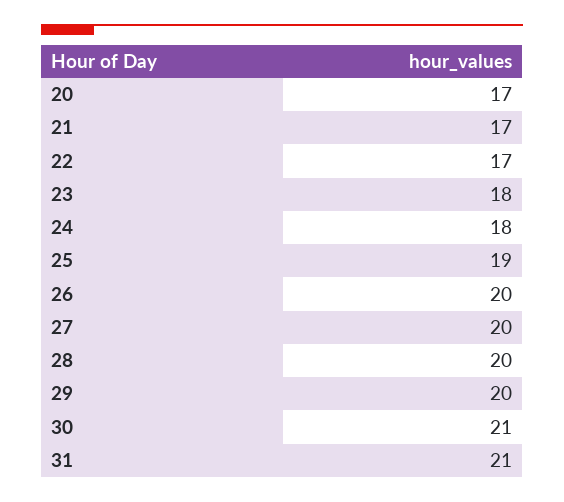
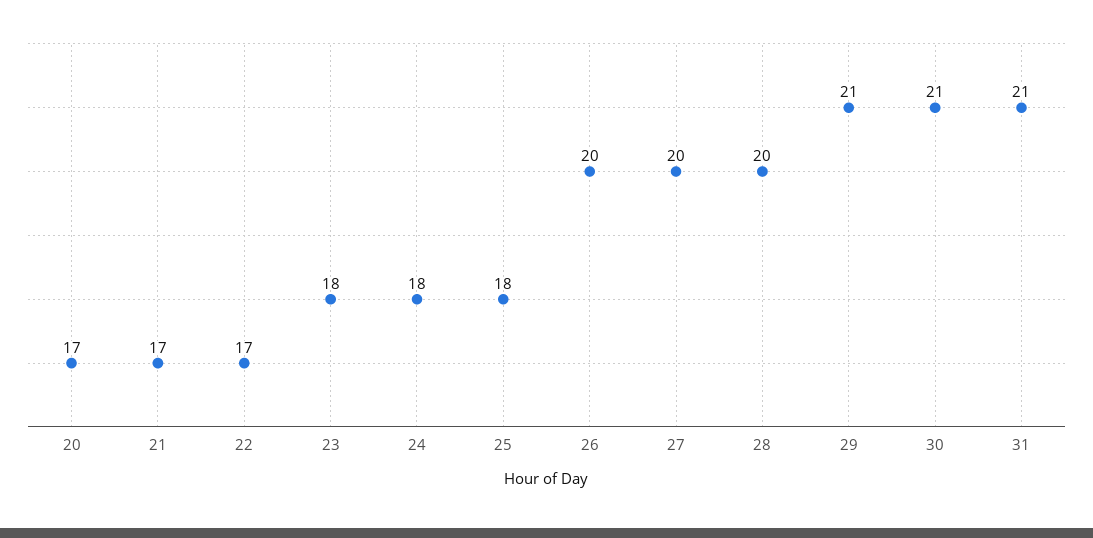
  {
    "20": 17,
    "21": 17,
    "22": 17,
    "23": 18,
    "24": 18,
-   "25": 19,
+   "25": 18,
    "26": 20,
    "27": 20,
    "28": 20,
-   "29": 20,
+   "29": 21,
    "30": 21,
    "31": 21
  }

